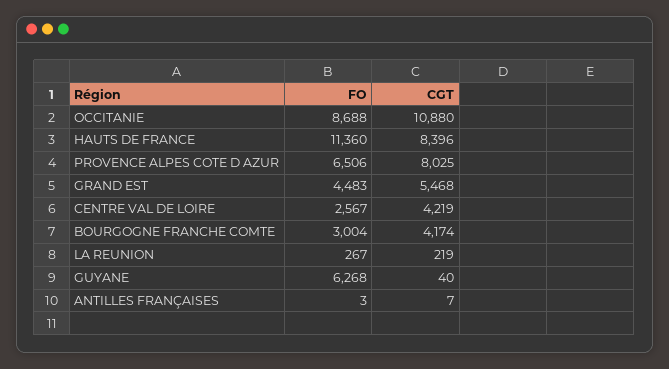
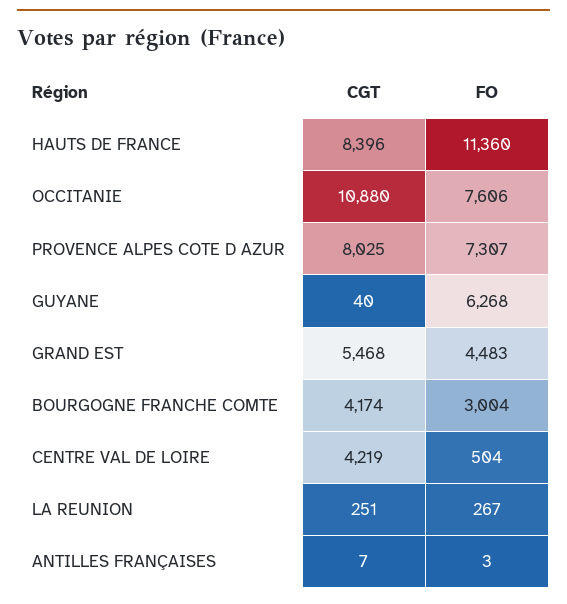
  {
    "FO": {
-     "OCCITANIE": 8688,
+     "OCCITANIE": 7606,
      "HAUTS DE FRANCE": 11360,
-     "PROVENCE ALPES COTE D AZUR": 6506,
+     "PROVENCE ALPES COTE D AZUR": 7307,
      "GRAND EST": 4483,
-     "CENTRE VAL DE LOIRE": 2567,
+     "CENTRE VAL DE LOIRE": 504,
      "BOURGOGNE FRANCHE COMTE": 3004,
      "LA REUNION": 267,
      "GUYANE": 6268,
      "ANTILLES FRANÇAISES": 3
    },
    "CGT": {
      "OCCITANIE": 10880,
      "HAUTS DE FRANCE": 8396,
      "PROVENCE ALPES COTE D AZUR": 8025,
      "GRAND EST": 5468,
      "CENTRE VAL DE LOIRE": 4219,
      "BOURGOGNE FRANCHE COMTE": 4174,
-     "LA REUNION": 219,
+     "LA REUNION": 251,
      "GUYANE": 40,
      "ANTILLES FRANÇAISES": 7
    }
  }

